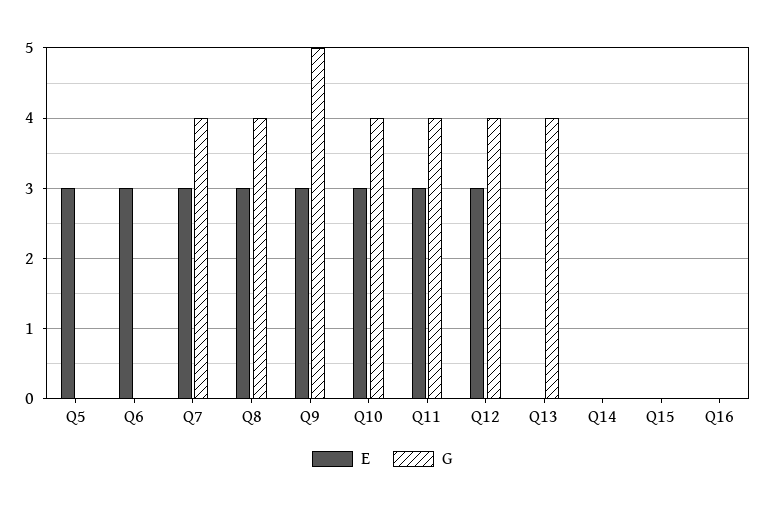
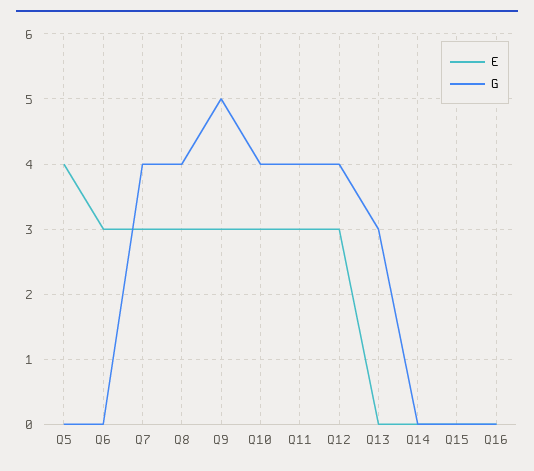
  {
    "E": {
-     "Q5": 3,
+     "Q5": 4,
      "Q6": 3,
      "Q7": 3,
      "Q8": 3,
      "Q9": 3,
      "Q10": 3,
      "Q11": 3,
      "Q12": 3,
      "Q13": 0,
      "Q14": 0,
      "Q15": 0,
      "Q16": 0
    },
    "G": {
      "Q5": 0,
      "Q6": 0,
      "Q7": 4,
      "Q8": 4,
      "Q9": 5,
      "Q10": 4,
      "Q11": 4,
      "Q12": 4,
-     "Q13": 4,
+     "Q13": 3,
      "Q14": 0,
      "Q15": 0,
      "Q16": 0
    }
  }

